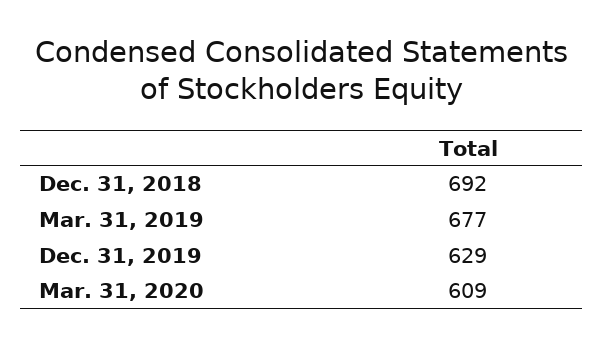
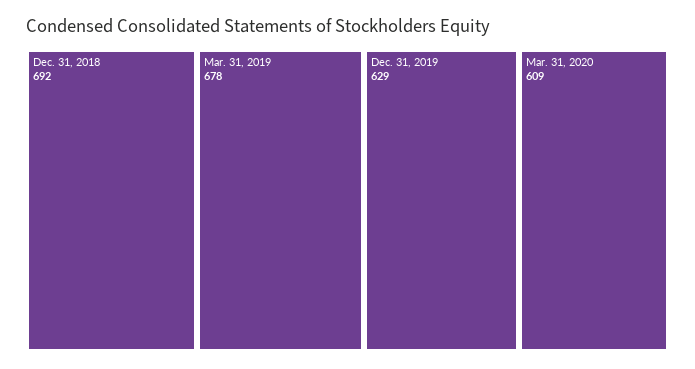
  {
    "Dec. 31, 2018": 692,
-   "Mar. 31, 2019": 677,
+   "Mar. 31, 2019": 678,
    "Dec. 31, 2019": 629,
    "Mar. 31, 2020": 609
  }

